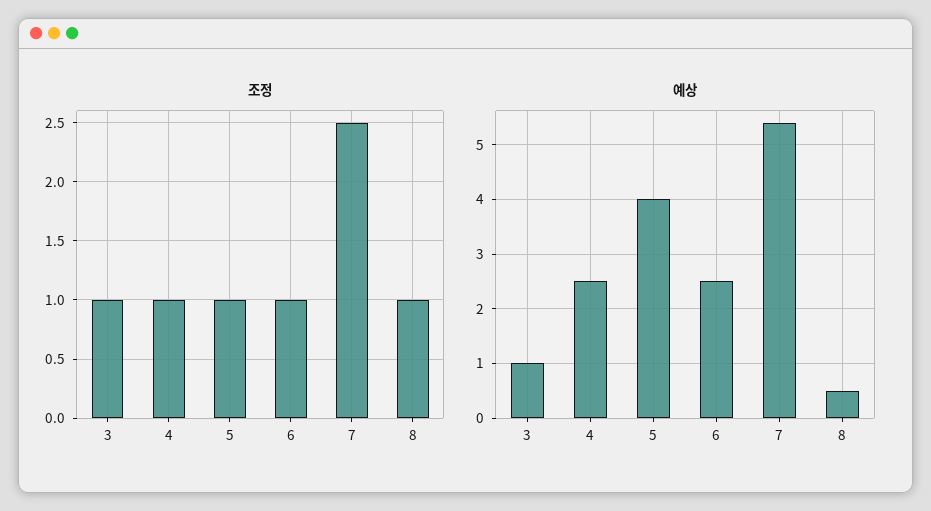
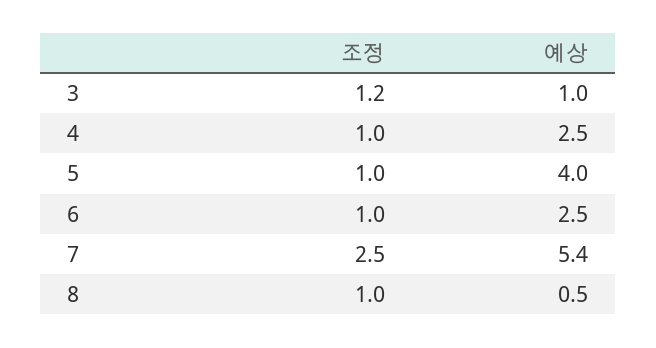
  {
    "조정": {
-     "3": 1,
+     "3": 1.2,
      "4": 1,
      "5": 1,
      "6": 1,
      "7": 2.5,
      "8": 1
    },
    "예상": {
      "3": 1,
      "4": 2.5,
      "5": 4,
      "6": 2.5,
      "7": 5.4,
      "8": 0.5
    }
  }

